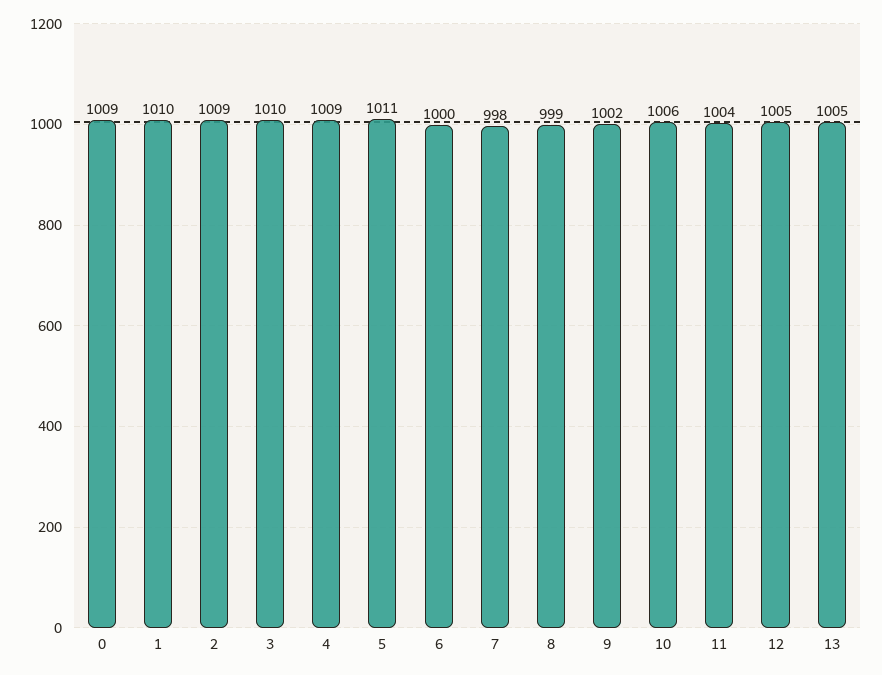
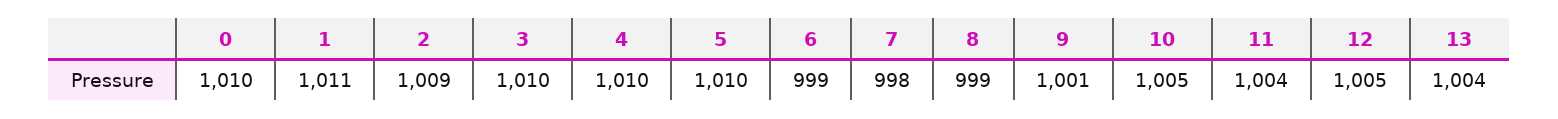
  {
-   "0": 1009,
+   "0": 1010,
-   "1": 1010,
+   "1": 1011,
    "2": 1009,
    "3": 1010,
-   "4": 1009,
+   "4": 1010,
-   "5": 1011,
+   "5": 1010,
-   "6": 1000,
+   "6": 999,
    "7": 998,
    "8": 999,
-   "9": 1002,
+   "9": 1001,
-   "10": 1006,
+   "10": 1005,
    "11": 1004,
    "12": 1005,
-   "13": 1005
+   "13": 1004
  }

